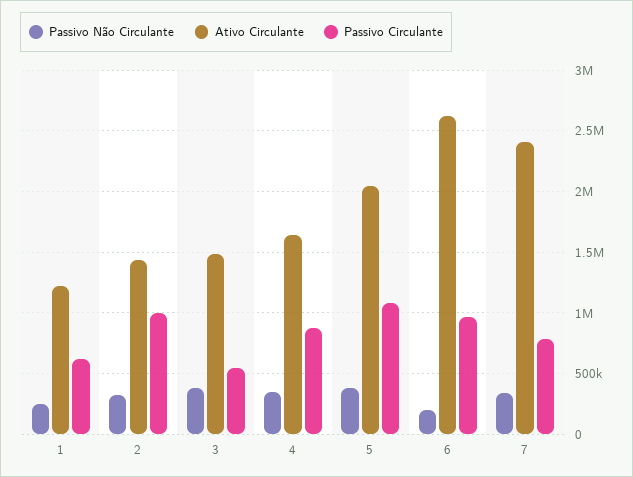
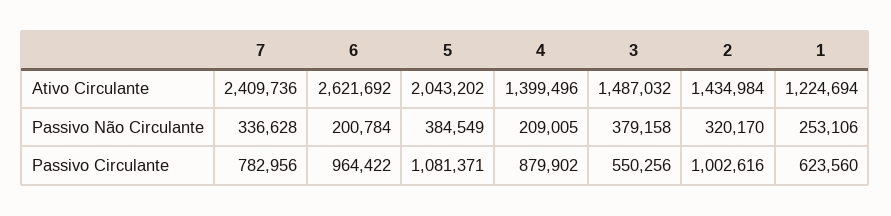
  {
    "Passivo Não Circulante": {
      "1": 253106,
      "2": 320170,
      "3": 379158,
-     "4": 350000,
+     "4": 209005,
      "5": 384549,
      "6": 200784,
      "7": 336628
    },
    "Ativo Circulante": {
      "1": 1224694,
      "2": 1434984,
      "3": 1487032,
-     "4": 1650000,
+     "4": 1399496,
      "5": 2043202,
      "6": 2621692,
      "7": 2409736
    },
    "Passivo Circulante": {
      "1": 623560,
      "2": 1002616,
      "3": 550256,
      "4": 879902,
      "5": 1081371,
      "6": 964422,
      "7": 782956
    }
  }

